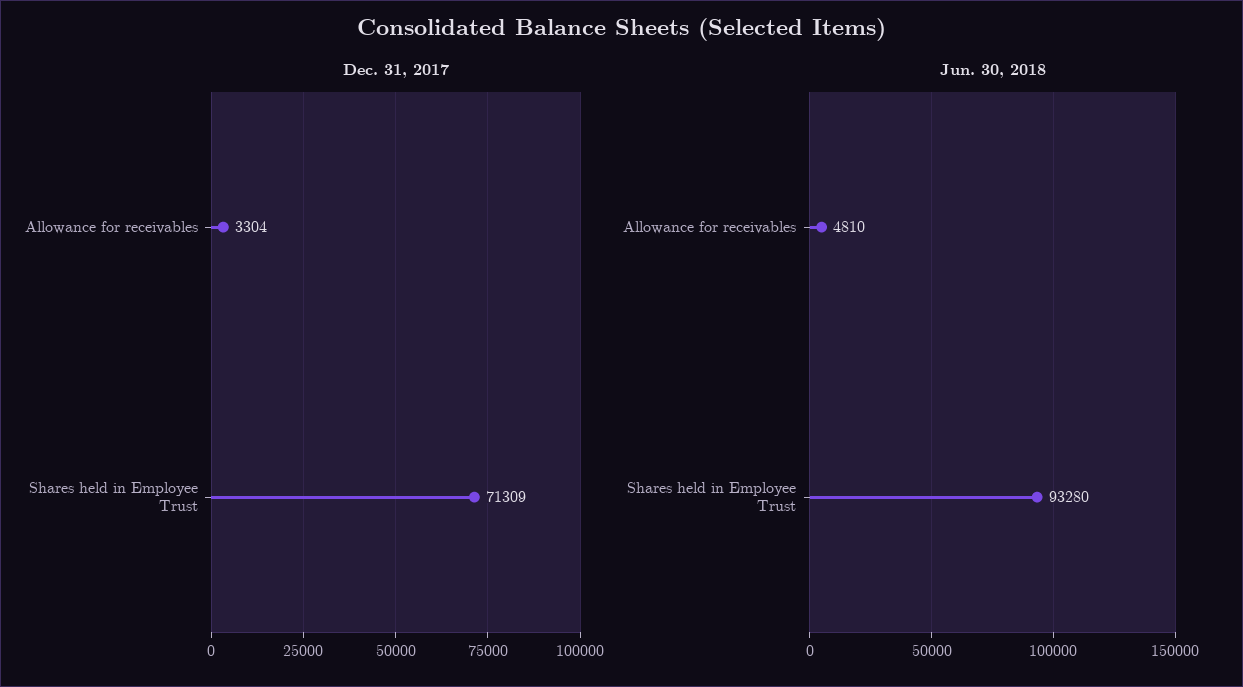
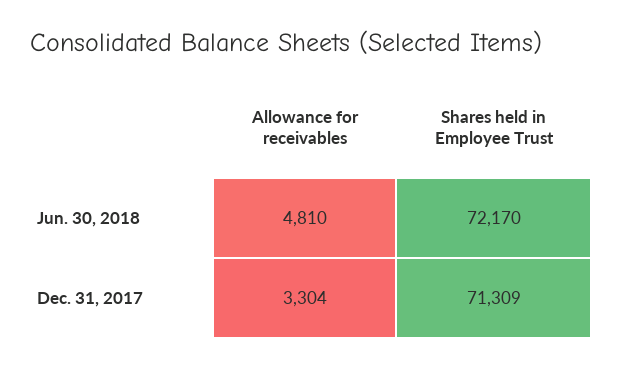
  {
    "Dec. 31, 2017": {
      "Allowance for receivables": 3304,
      "Shares held in Employee Trust": 71309
    },
    "Jun. 30, 2018": {
      "Allowance for receivables": 4810,
-     "Shares held in Employee Trust": 93280
+     "Shares held in Employee Trust": 72170
    }
  }

